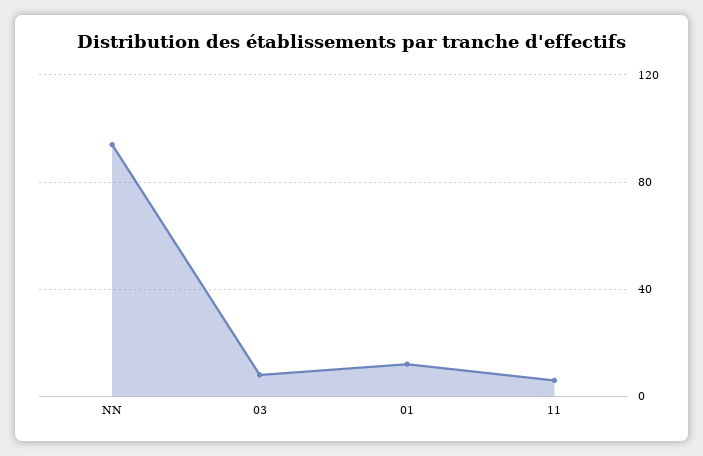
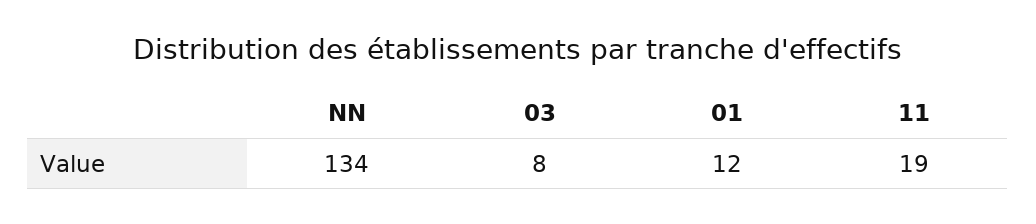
  {
-   "NN": 95,
+   "NN": 134,
    "03": 8,
    "01": 12,
-   "11": 5
+   "11": 19
  }

